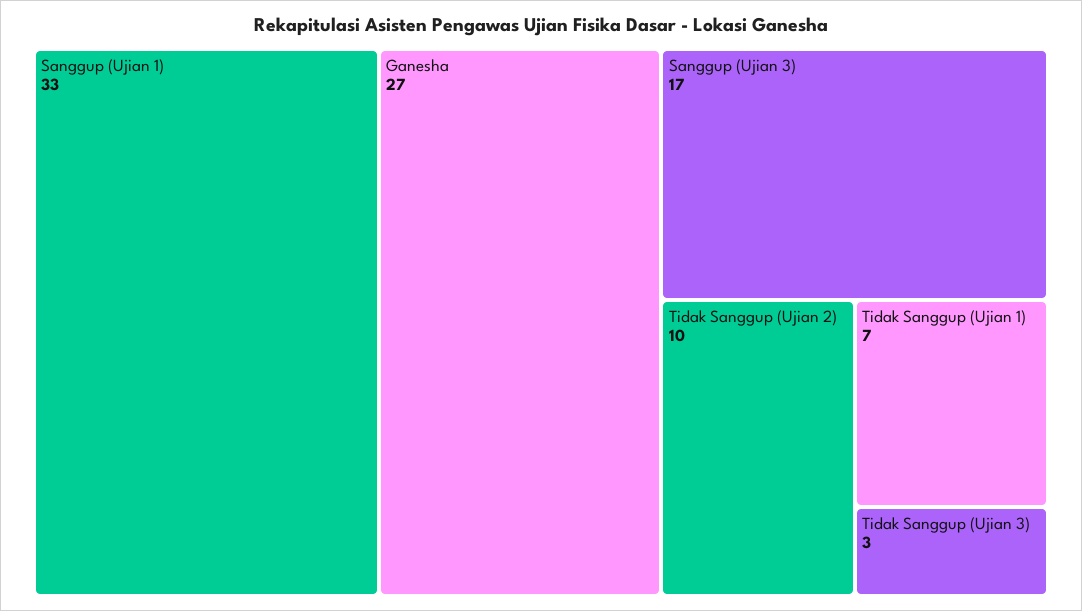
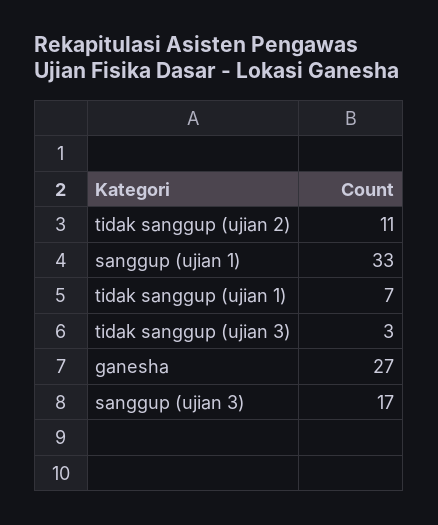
  {
    "Sanggup (Ujian 1)": 33,
    "Ganesha": 27,
    "Sanggup (Ujian 3)": 17,
-   "Tidak Sanggup (Ujian 2)": 10,
+   "Tidak Sanggup (Ujian 2)": 11,
    "Tidak Sanggup (Ujian 1)": 7,
    "Tidak Sanggup (Ujian 3)": 3
  }

